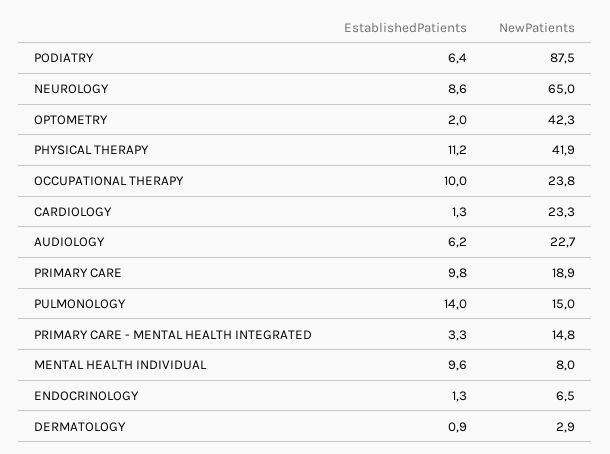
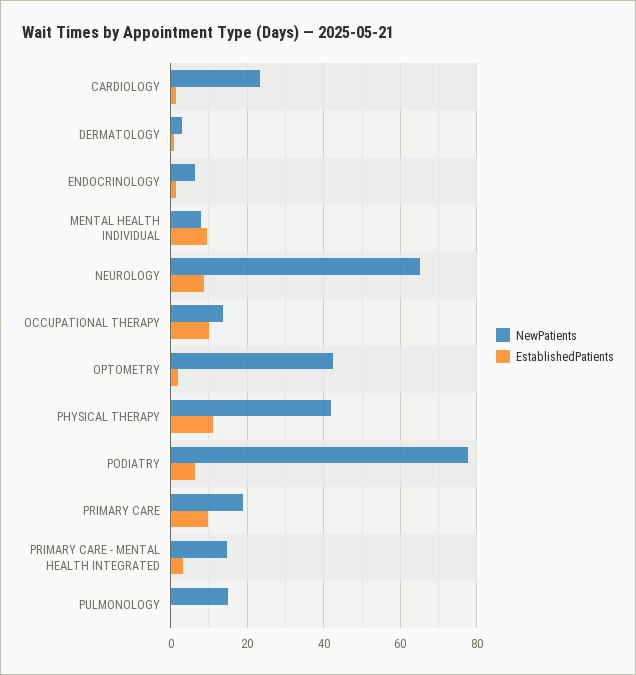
  {
    "EstablishedPatients": {
      "PODIATRY": 6.4,
      "NEUROLOGY": 8.6,
      "OPTOMETRY": 2,
      "PHYSICAL THERAPY": 11.2,
      "OCCUPATIONAL THERAPY": 10,
      "CARDIOLOGY": 1.3,
-     "AUDIOLOGY": 6.2,
      "PRIMARY CARE": 9.8,
-     "PULMONOLOGY": 14,
+     "PULMONOLOGY": 0,
      "PRIMARY CARE - MENTAL HEALTH INTEGRATED": 3.3,
      "MENTAL HEALTH INDIVIDUAL": 9.6,
      "ENDOCRINOLOGY": 1.3,
      "DERMATOLOGY": 0.9
    },
    "NewPatients": {
-     "PODIATRY": 87.5,
+     "PODIATRY": 78,
      "NEUROLOGY": 65,
      "OPTOMETRY": 42.3,
      "PHYSICAL THERAPY": 41.9,
-     "OCCUPATIONAL THERAPY": 23.8,
+     "OCCUPATIONAL THERAPY": 14,
      "CARDIOLOGY": 23.3,
-     "AUDIOLOGY": 22.7,
      "PRIMARY CARE": 18.9,
      "PULMONOLOGY": 15,
      "PRIMARY CARE - MENTAL HEALTH INTEGRATED": 14.8,
      "MENTAL HEALTH INDIVIDUAL": 8,
      "ENDOCRINOLOGY": 6.5,
      "DERMATOLOGY": 2.9
    }
  }

